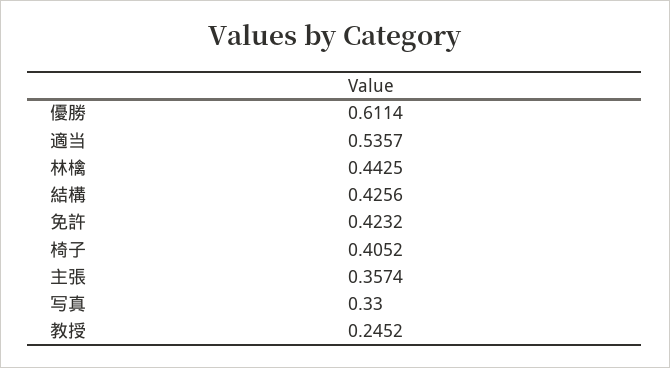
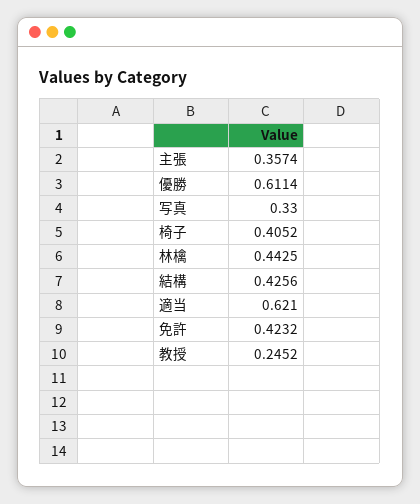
  {
    "優勝": 0.6114,
-   "適当": 0.5357,
+   "適当": 0.621,
    "林檎": 0.4425,
    "結構": 0.4256,
    "免許": 0.4232,
    "椅子": 0.4052,
    "主張": 0.3574,
    "写真": 0.33,
    "教授": 0.2452
  }

